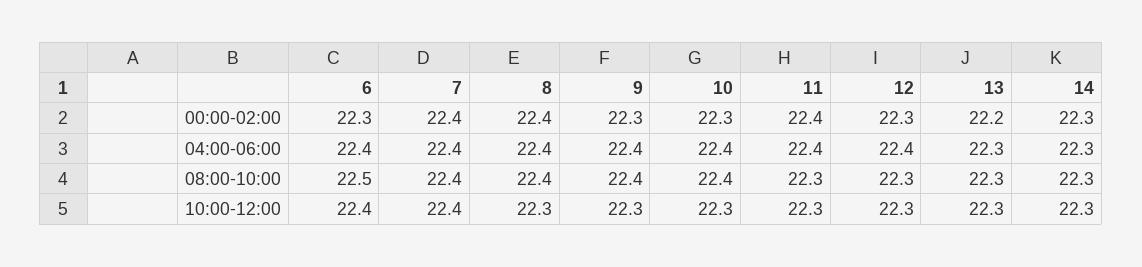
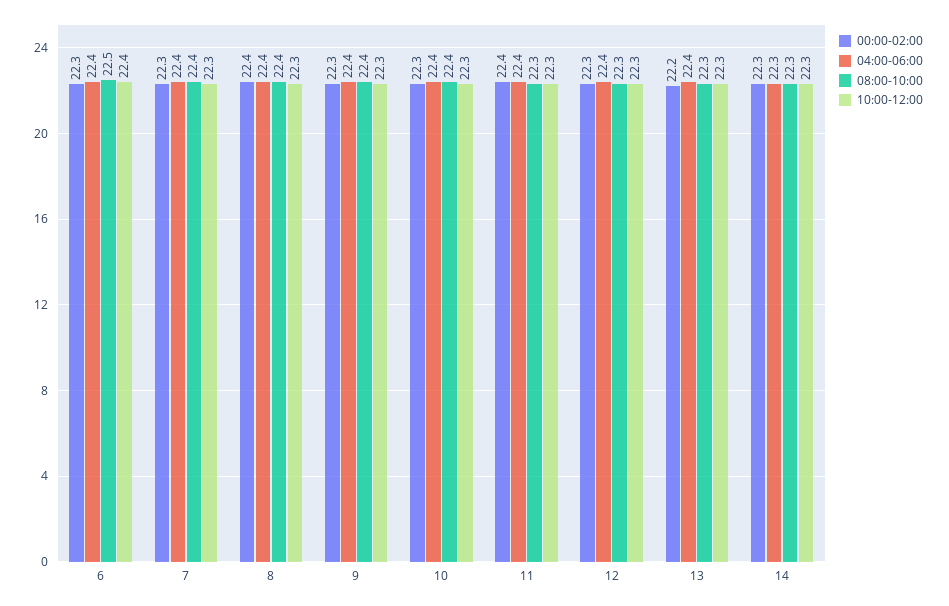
  {
    "00:00-02:00": {
      "6": 22.3,
-     "7": 22.4,
+     "7": 22.3,
      "8": 22.4,
      "9": 22.3,
      "10": 22.3,
      "11": 22.4,
      "12": 22.3,
      "13": 22.2,
      "14": 22.3
    },
    "04:00-06:00": {
      "6": 22.4,
      "7": 22.4,
      "8": 22.4,
      "9": 22.4,
      "10": 22.4,
      "11": 22.4,
      "12": 22.4,
-     "13": 22.3,
+     "13": 22.4,
      "14": 22.3
    },
    "08:00-10:00": {
      "6": 22.5,
      "7": 22.4,
      "8": 22.4,
      "9": 22.4,
      "10": 22.4,
      "11": 22.3,
      "12": 22.3,
      "13": 22.3,
      "14": 22.3
    },
    "10:00-12:00": {
      "6": 22.4,
-     "7": 22.4,
+     "7": 22.3,
      "8": 22.3,
      "9": 22.3,
      "10": 22.3,
      "11": 22.3,
      "12": 22.3,
      "13": 22.3,
      "14": 22.3
    }
  }

